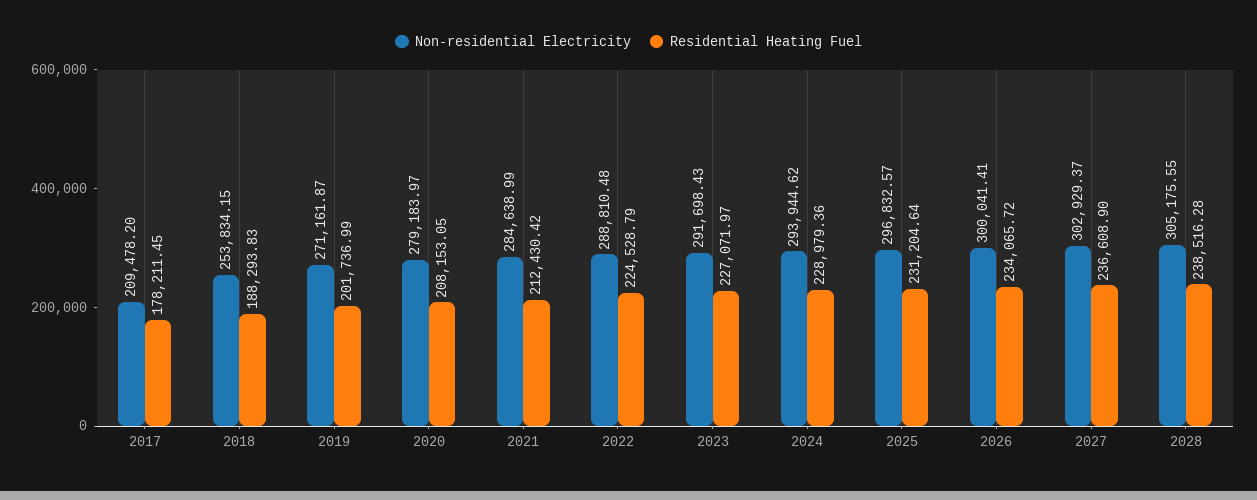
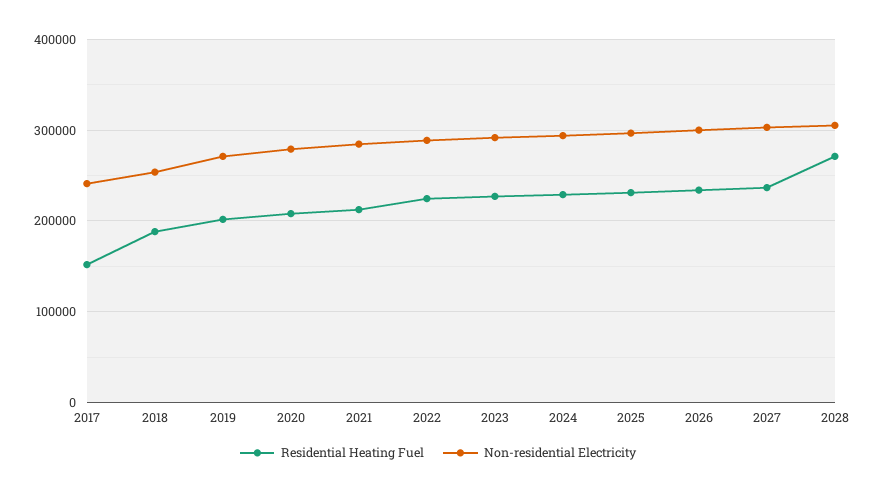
  {
    "Non-residential Electricity": {
-     "2017": 209478.2,
+     "2017": 240000,
      "2018": 253834.15,
      "2019": 271161.87,
      "2020": 279183.97,
      "2021": 284638.99,
      "2022": 288810.48,
      "2023": 291698.43,
      "2024": 293944.62,
      "2025": 296832.57,
      "2026": 300041.41,
      "2027": 302929.37,
      "2028": 305175.55
    },
    "Residential Heating Fuel": {
-     "2017": 178211.45,
+     "2017": 150000,
      "2018": 188293.83,
      "2019": 201736.99,
      "2020": 208153.05,
      "2021": 212430.42,
      "2022": 224528.79,
      "2023": 227071.97,
      "2024": 228979.36,
      "2025": 231204.64,
      "2026": 234065.72,
      "2027": 236608.9,
-     "2028": 238516.28
+     "2028": 270000
    }
  }

